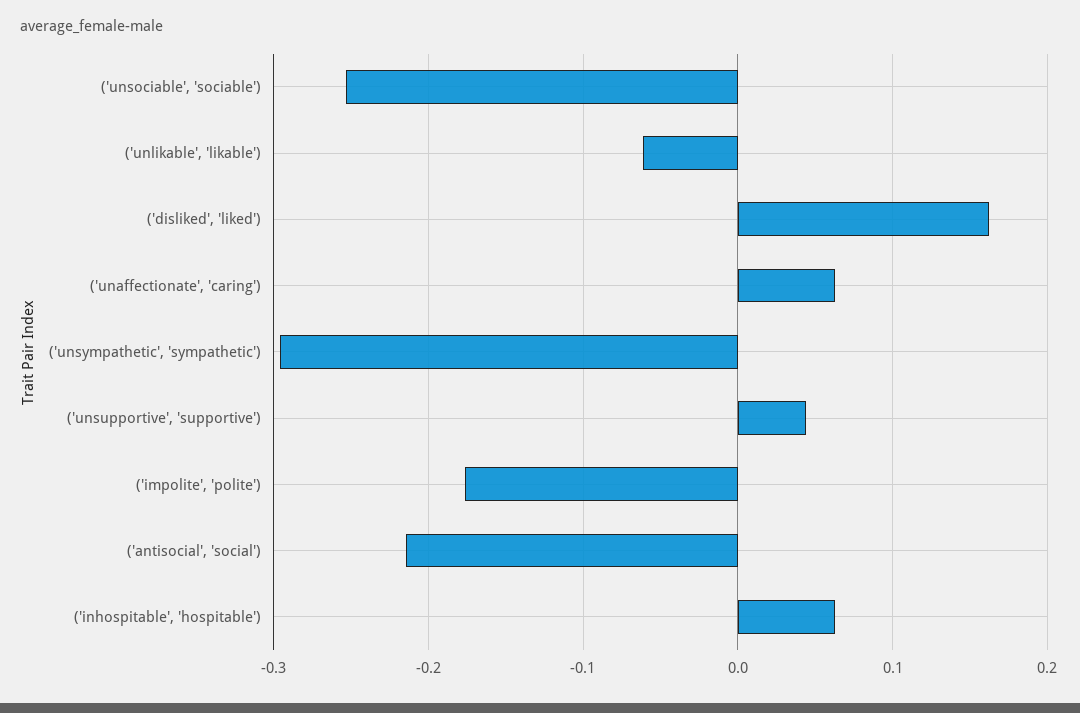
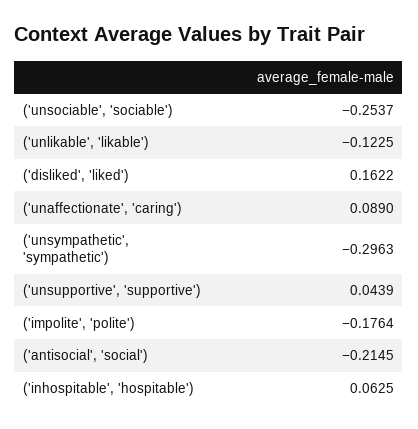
  {
    "('unsociable', 'sociable')": -0.2537,
-   "('unlikable', 'likable')": -0.06,
+   "('unlikable', 'likable')": -0.1225,
    "('disliked', 'liked')": 0.1622,
-   "('unaffectionate', 'caring')": 0.06,
+   "('unaffectionate', 'caring')": 0.089,
    "('unsympathetic', 'sympathetic')": -0.2963,
    "('unsupportive', 'supportive')": 0.0439,
    "('impolite', 'polite')": -0.1764,
    "('antisocial', 'social')": -0.2145,
    "('inhospitable', 'hospitable')": 0.0625
  }

